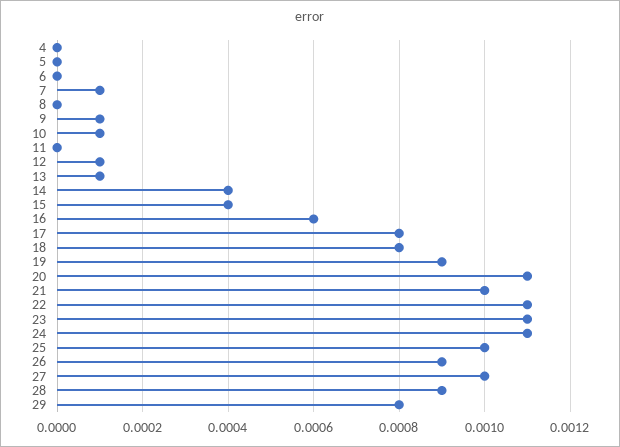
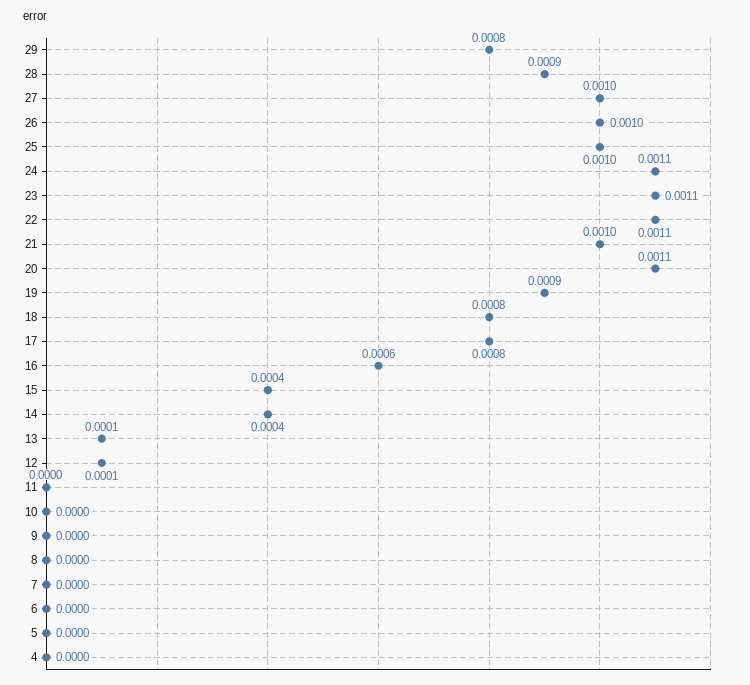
  {
    "4": 0,
    "5": 0,
    "6": 0,
-   "7": 0.0001,
+   "7": 0,
    "8": 0,
-   "9": 0.0001,
+   "9": 0,
-   "10": 0.0001,
+   "10": 0,
    "11": 0,
    "12": 0.0001,
    "13": 0.0001,
    "14": 0.0004,
    "15": 0.0004,
    "16": 0.0006,
    "17": 0.0008,
    "18": 0.0008,
    "19": 0.0009,
    "20": 0.0011,
    "21": 0.001,
    "22": 0.0011,
    "23": 0.0011,
    "24": 0.0011,
    "25": 0.001,
-   "26": 0.0009,
+   "26": 0.001,
    "27": 0.001,
    "28": 0.0009,
    "29": 0.0008
  }

